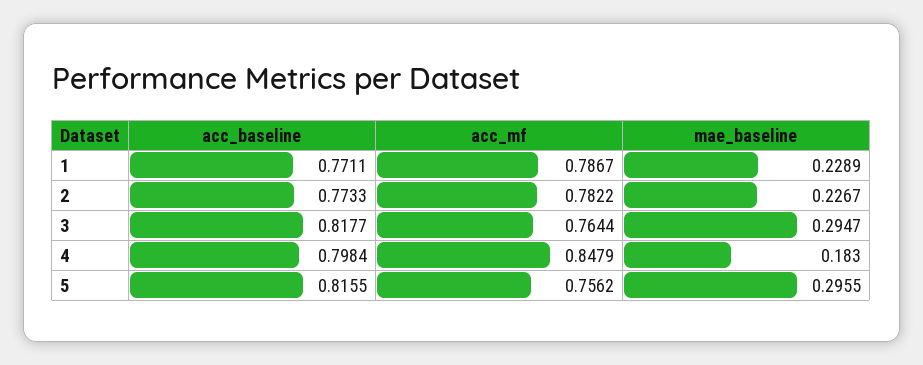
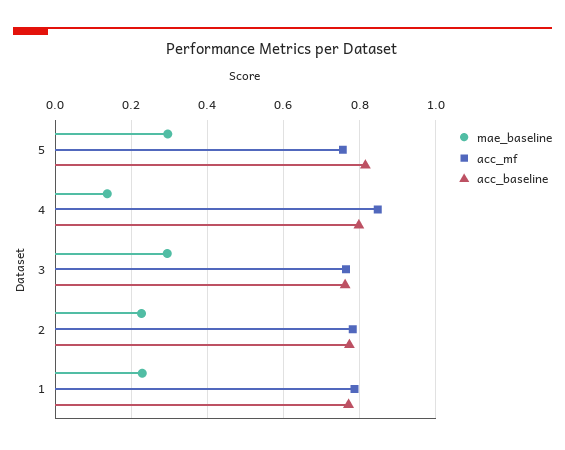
  {
    "acc_baseline": {
      "1": 0.7711,
      "2": 0.7733,
-     "3": 0.8177,
+     "3": 0.76,
      "4": 0.7984,
      "5": 0.8155
    },
    "acc_mf": {
      "1": 0.7867,
      "2": 0.7822,
      "3": 0.7644,
      "4": 0.8479,
      "5": 0.7562
    },
    "mae_baseline": {
      "1": 0.2289,
      "2": 0.2267,
      "3": 0.2947,
-     "4": 0.183,
+     "4": 0.14,
      "5": 0.2955
    }
  }

